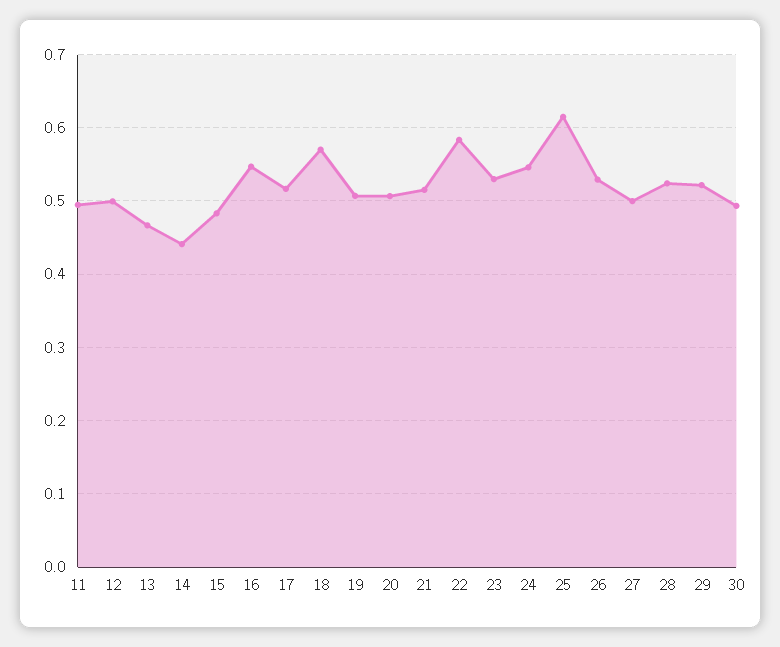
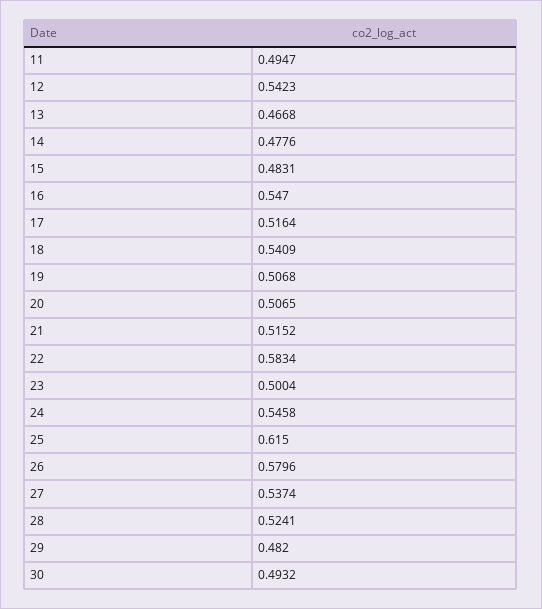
  {
    "11": 0.4947,
-   "12": 0.5,
+   "12": 0.5423,
    "13": 0.4668,
-   "14": 0.44,
+   "14": 0.4776,
    "15": 0.4831,
    "16": 0.547,
    "17": 0.5164,
-   "18": 0.57,
+   "18": 0.5409,
    "19": 0.5068,
    "20": 0.5065,
    "21": 0.5152,
    "22": 0.5834,
-   "23": 0.53,
+   "23": 0.5004,
    "24": 0.5458,
    "25": 0.615,
-   "26": 0.53,
+   "26": 0.5796,
-   "27": 0.5,
+   "27": 0.5374,
    "28": 0.5241,
-   "29": 0.52,
+   "29": 0.482,
    "30": 0.4932
  }

